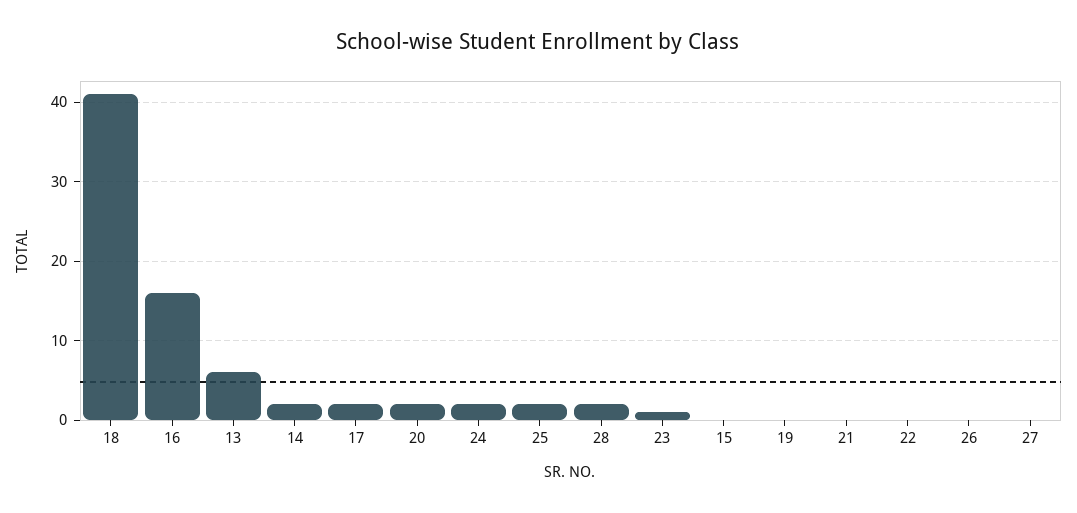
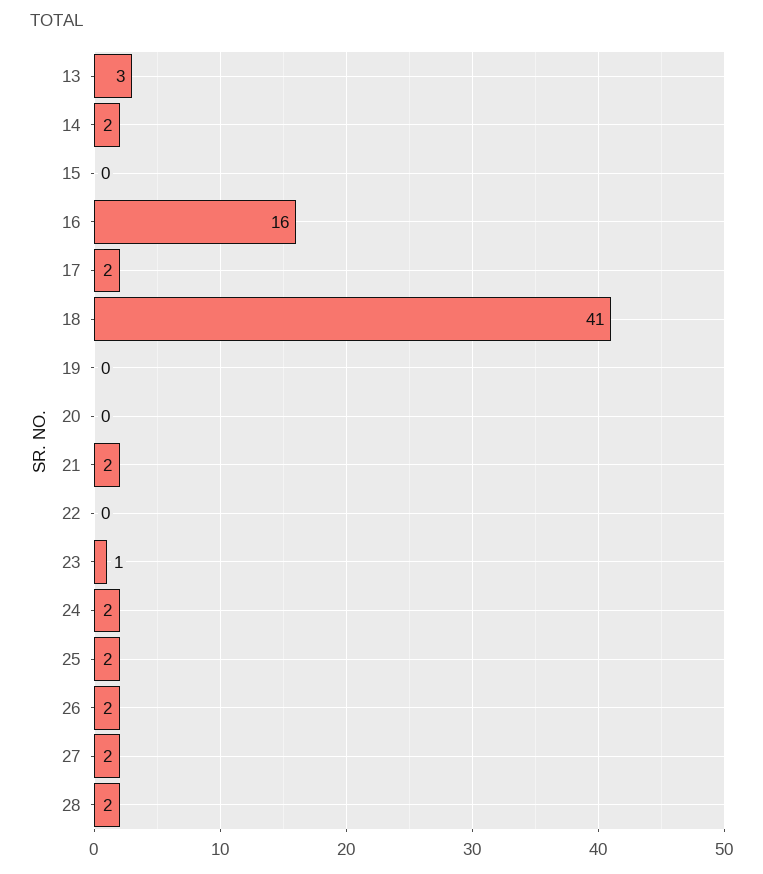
  {
    "18": 41,
    "16": 16,
-   "13": 6,
+   "13": 3,
    "14": 2,
    "17": 2,
-   "20": 2,
+   "20": 0,
    "24": 2,
    "25": 2,
    "28": 2,
    "23": 1,
    "15": 0,
    "19": 0,
-   "21": 0,
+   "21": 2,
    "22": 0,
-   "26": 0,
+   "26": 2,
-   "27": 0
+   "27": 2
  }

